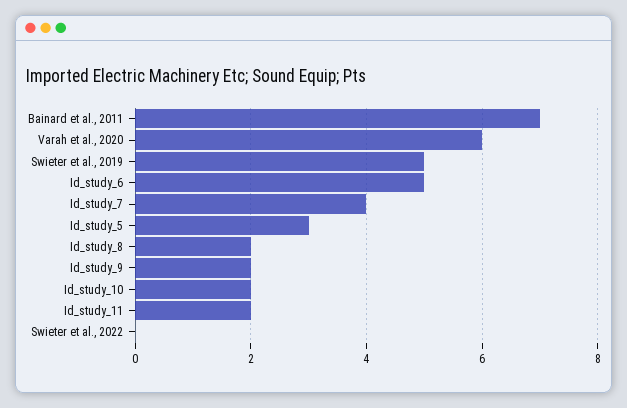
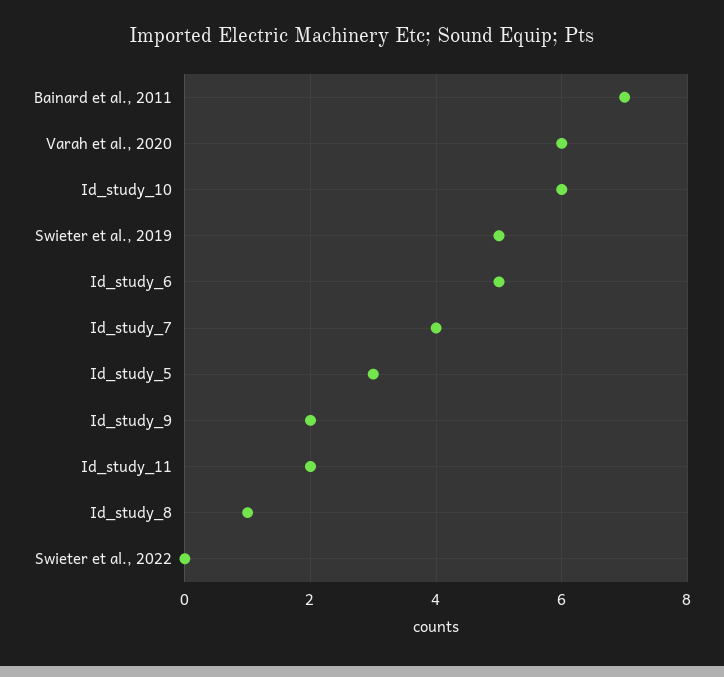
  {
    "Bainard et al., 2011": 7,
    "Varah et al., 2020": 6,
    "Swieter et al., 2019": 5,
    "Id_study_6": 5,
    "Id_study_7": 4,
    "Id_study_5": 3,
-   "Id_study_8": 2,
+   "Id_study_8": 1,
    "Id_study_9": 2,
-   "Id_study_10": 2,
+   "Id_study_10": 6,
    "Id_study_11": 2,
    "Swieter et al., 2022": 0
  }

